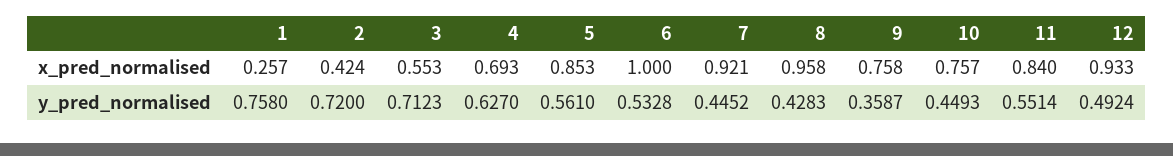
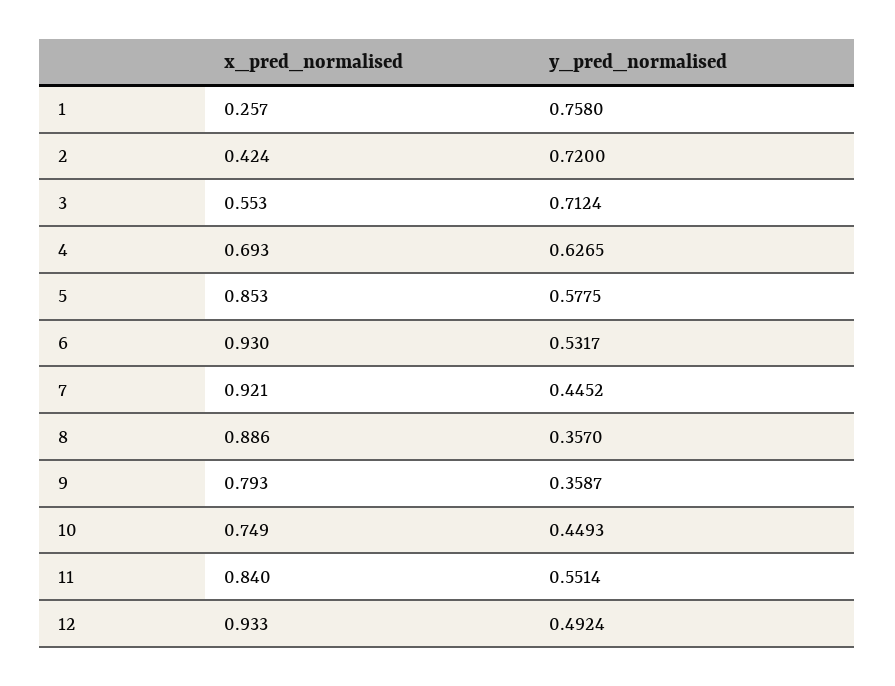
  {
    "1": {
      "x_pred_normalised": 0.257,
      "y_pred_normalised": 0.758
    },
    "2": {
      "x_pred_normalised": 0.424,
      "y_pred_normalised": 0.72
    },
    "3": {
      "x_pred_normalised": 0.553,
-     "y_pred_normalised": 0.7123
+     "y_pred_normalised": 0.7124
    },
    "4": {
      "x_pred_normalised": 0.693,
-     "y_pred_normalised": 0.627
+     "y_pred_normalised": 0.6265
    },
    "5": {
      "x_pred_normalised": 0.853,
-     "y_pred_normalised": 0.561
+     "y_pred_normalised": 0.5775
    },
    "6": {
-     "x_pred_normalised": 1,
+     "x_pred_normalised": 0.93,
-     "y_pred_normalised": 0.5328
+     "y_pred_normalised": 0.5317
    },
    "7": {
      "x_pred_normalised": 0.921,
      "y_pred_normalised": 0.4452
    },
    "8": {
-     "x_pred_normalised": 0.958,
+     "x_pred_normalised": 0.886,
-     "y_pred_normalised": 0.4283
+     "y_pred_normalised": 0.357
    },
    "9": {
-     "x_pred_normalised": 0.758,
+     "x_pred_normalised": 0.793,
      "y_pred_normalised": 0.3587
    },
    "10": {
-     "x_pred_normalised": 0.757,
+     "x_pred_normalised": 0.749,
      "y_pred_normalised": 0.4493
    },
    "11": {
      "x_pred_normalised": 0.84,
      "y_pred_normalised": 0.5514
    },
    "12": {
      "x_pred_normalised": 0.933,
      "y_pred_normalised": 0.4924
    }
  }

